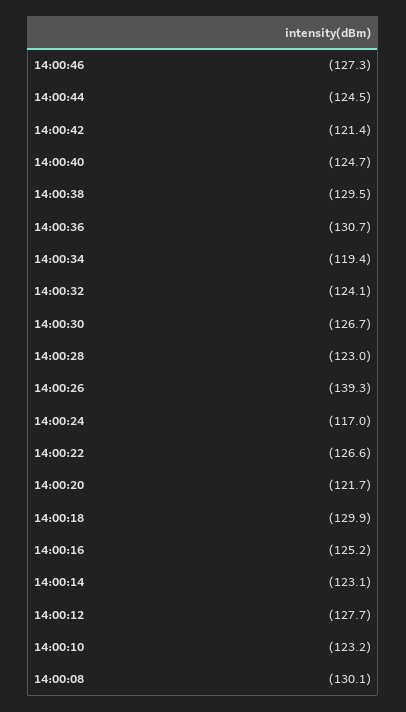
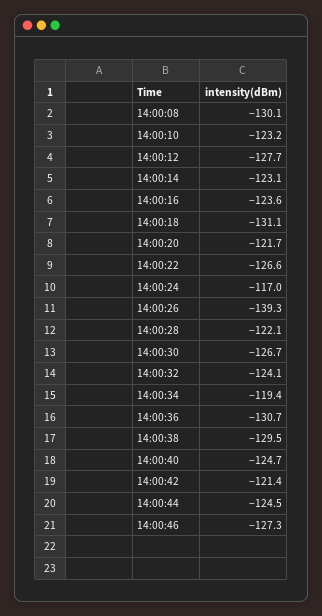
  {
    "14:00:46": -127.3,
    "14:00:44": -124.5,
    "14:00:42": -121.4,
    "14:00:40": -124.7,
    "14:00:38": -129.5,
    "14:00:36": -130.7,
    "14:00:34": -119.4,
    "14:00:32": -124.1,
    "14:00:30": -126.7,
-   "14:00:28": -123,
+   "14:00:28": -122.1,
    "14:00:26": -139.3,
    "14:00:24": -117,
    "14:00:22": -126.6,
    "14:00:20": -121.7,
-   "14:00:18": -129.9,
+   "14:00:18": -131.1,
-   "14:00:16": -125.2,
+   "14:00:16": -123.6,
    "14:00:14": -123.1,
    "14:00:12": -127.7,
    "14:00:10": -123.2,
    "14:00:08": -130.1
  }

